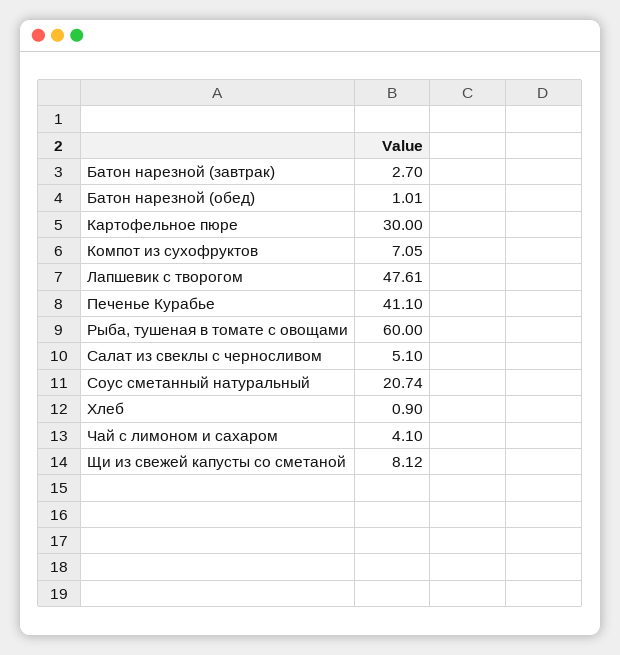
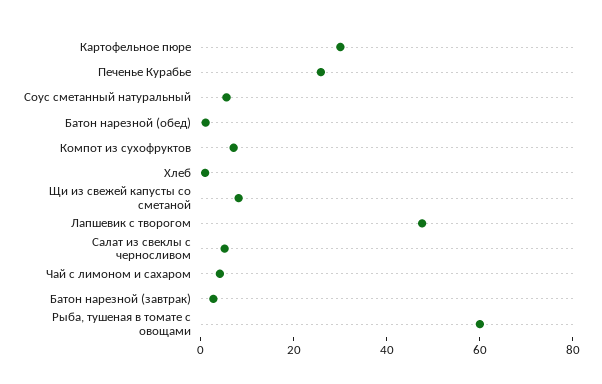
  {
    "Батон нарезной (завтрак)": 2.7,
    "Батон нарезной (обед)": 1.01,
    "Картофельное пюре": 30,
    "Компот из сухофруктов": 7.05,
    "Лапшевик с творогом": 47.61,
-   "Печенье Курабье": 41.1,
+   "Печенье Курабье": 25,
    "Рыба, тушеная в томате с овощами": 60,
    "Салат из свеклы с черносливом": 5.1,
-   "Соус сметанный натуральный": 20.74,
+   "Соус сметанный натуральный": 5,
    "Хлеб": 0.9,
    "Чай с лимоном и сахаром": 4.1,
    "Щи из свежей капусты со сметаной": 8.12
  }

